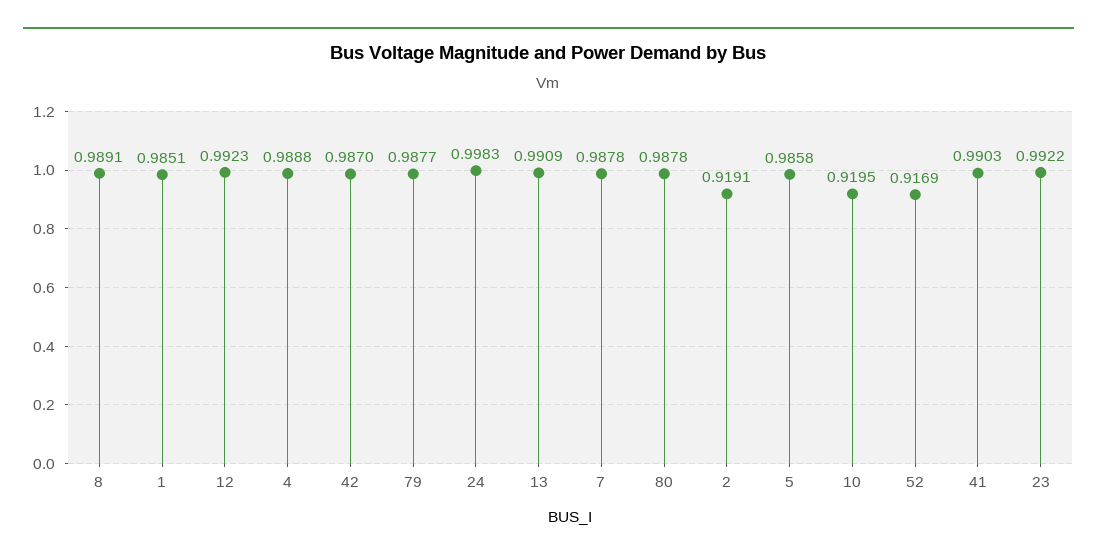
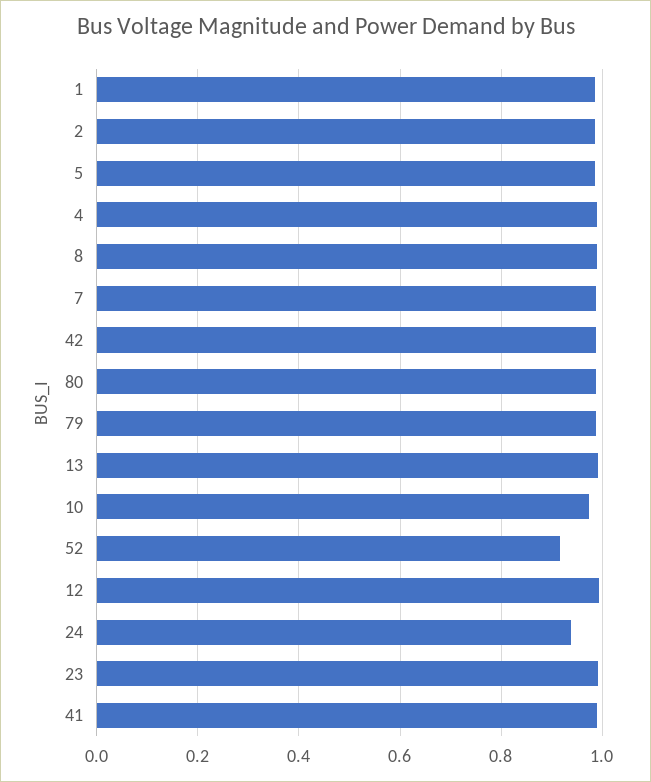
  {
    "8": 0.9891,
    "1": 0.9851,
    "12": 0.9923,
    "4": 0.9888,
    "42": 0.987,
    "79": 0.9877,
-   "24": 0.9983,
+   "24": 0.94,
    "13": 0.9909,
    "7": 0.9878,
    "80": 0.9878,
-   "2": 0.9191,
+   "2": 0.98,
    "5": 0.9858,
-   "10": 0.9195,
+   "10": 0.98,
    "52": 0.9169,
    "41": 0.9903,
    "23": 0.9922
  }

